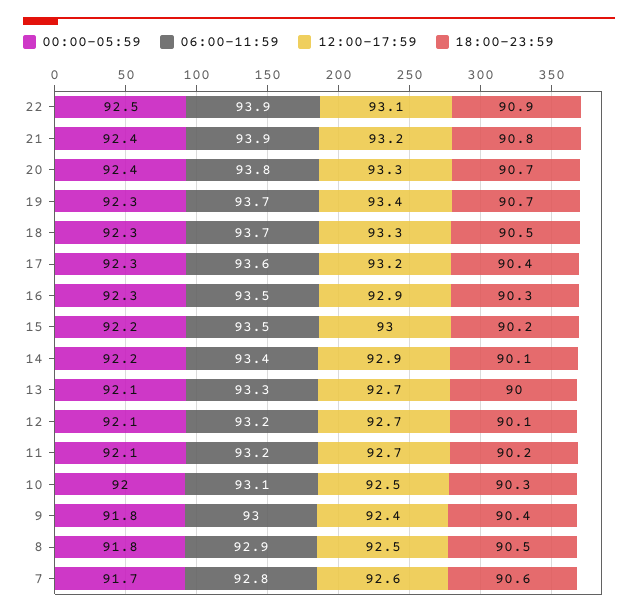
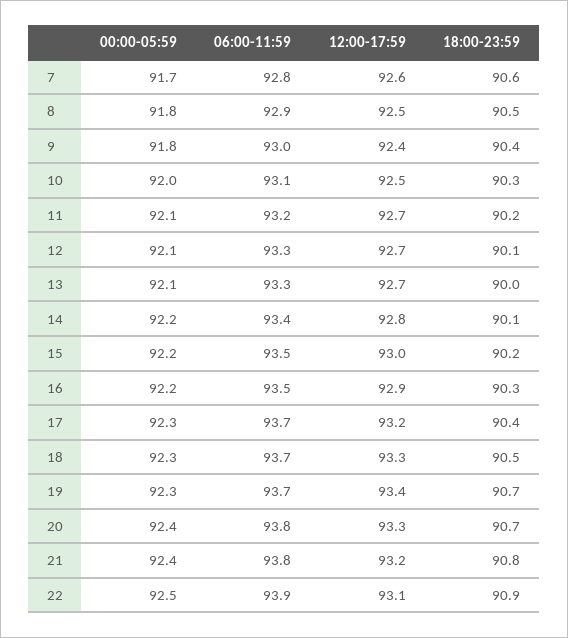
  {
    "00:00-05:59": {
      "22": 92.5,
      "21": 92.4,
      "20": 92.4,
      "19": 92.3,
      "18": 92.3,
      "17": 92.3,
-     "16": 92.3,
+     "16": 92.2,
      "15": 92.2,
      "14": 92.2,
      "13": 92.1,
      "12": 92.1,
      "11": 92.1,
      "10": 92,
      "9": 91.8,
      "8": 91.8,
      "7": 91.7
    },
    "06:00-11:59": {
      "22": 93.9,
-     "21": 93.9,
+     "21": 93.8,
      "20": 93.8,
      "19": 93.7,
      "18": 93.7,
-     "17": 93.6,
+     "17": 93.7,
      "16": 93.5,
      "15": 93.5,
      "14": 93.4,
      "13": 93.3,
-     "12": 93.2,
+     "12": 93.3,
      "11": 93.2,
      "10": 93.1,
      "9": 93,
      "8": 92.9,
      "7": 92.8
    },
    "12:00-17:59": {
      "22": 93.1,
      "21": 93.2,
      "20": 93.3,
      "19": 93.4,
      "18": 93.3,
      "17": 93.2,
      "16": 92.9,
      "15": 93,
-     "14": 92.9,
+     "14": 92.8,
      "13": 92.7,
      "12": 92.7,
      "11": 92.7,
      "10": 92.5,
      "9": 92.4,
      "8": 92.5,
      "7": 92.6
    },
    "18:00-23:59": {
      "22": 90.9,
      "21": 90.8,
      "20": 90.7,
      "19": 90.7,
      "18": 90.5,
      "17": 90.4,
      "16": 90.3,
      "15": 90.2,
      "14": 90.1,
      "13": 90,
      "12": 90.1,
      "11": 90.2,
      "10": 90.3,
      "9": 90.4,
      "8": 90.5,
      "7": 90.6
    }
  }

